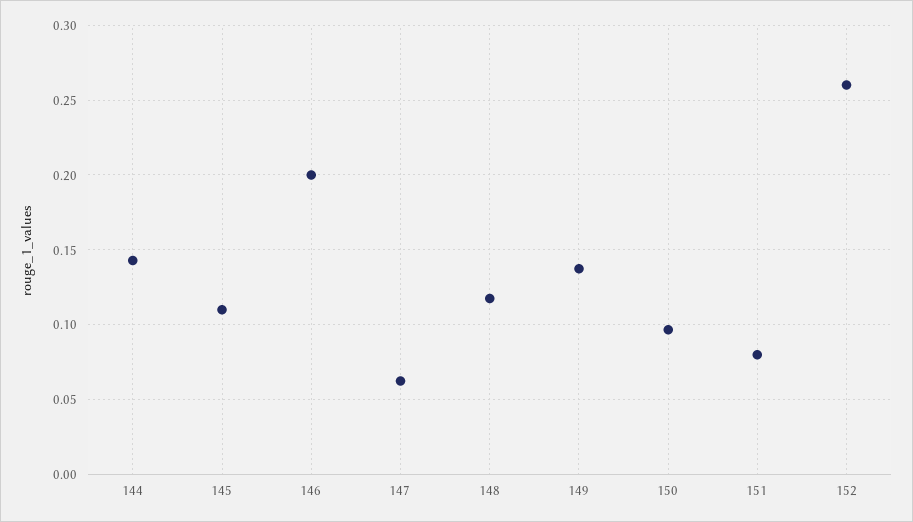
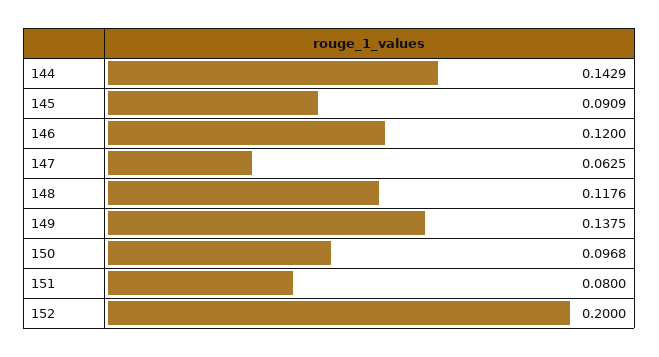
  {
    "144": 0.1429,
-   "145": 0.11,
+   "145": 0.0909,
-   "146": 0.2,
+   "146": 0.12,
    "147": 0.0625,
    "148": 0.1176,
    "149": 0.1375,
    "150": 0.0968,
    "151": 0.08,
-   "152": 0.26
+   "152": 0.2
  }

